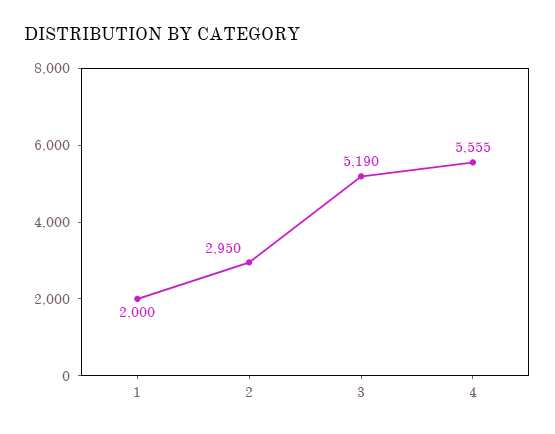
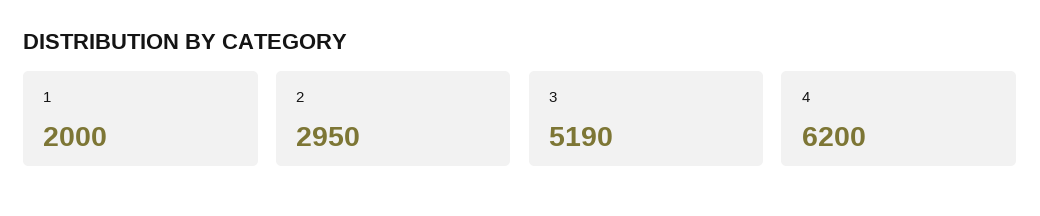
  {
    "1": 2000,
    "2": 2950,
    "3": 5190,
-   "4": 5555
+   "4": 6200
  }

